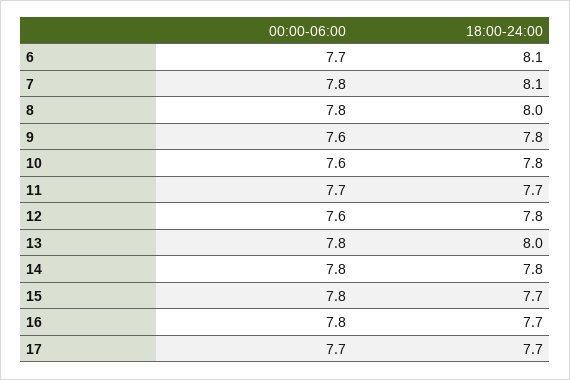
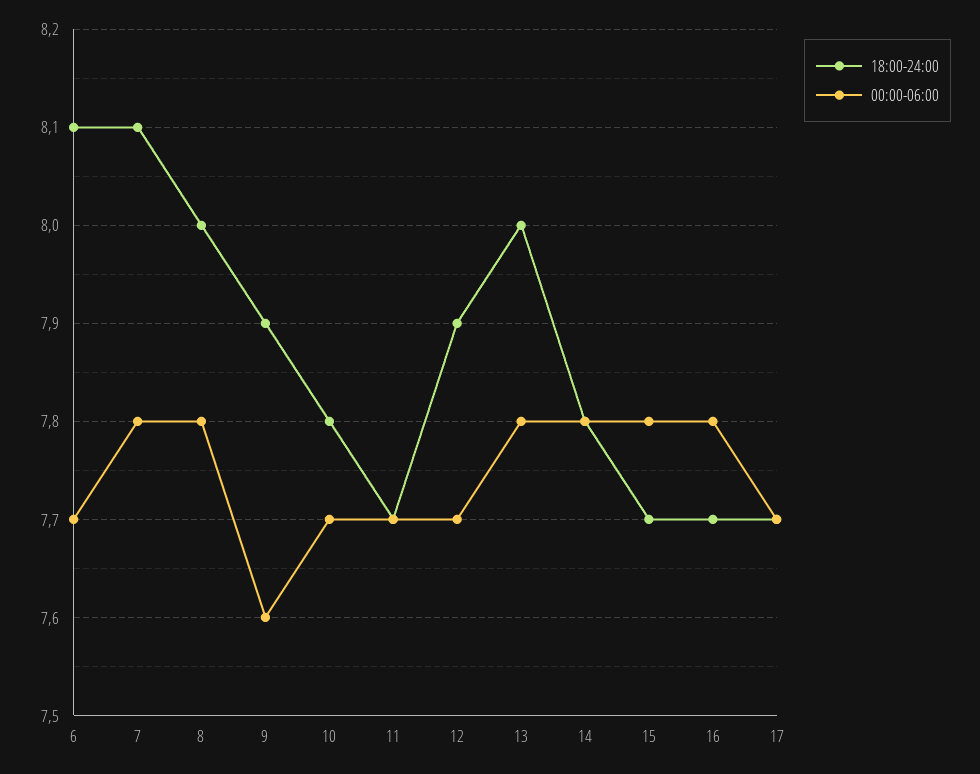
  {
    "00:00-06:00": {
      "6": 7.7,
      "7": 7.8,
      "8": 7.8,
      "9": 7.6,
-     "10": 7.6,
+     "10": 7.7,
      "11": 7.7,
-     "12": 7.6,
+     "12": 7.7,
      "13": 7.8,
      "14": 7.8,
      "15": 7.8,
      "16": 7.8,
      "17": 7.7
    },
    "18:00-24:00": {
      "6": 8.1,
      "7": 8.1,
      "8": 8,
-     "9": 7.8,
+     "9": 7.9,
      "10": 7.8,
      "11": 7.7,
-     "12": 7.8,
+     "12": 7.9,
      "13": 8,
      "14": 7.8,
      "15": 7.7,
      "16": 7.7,
      "17": 7.7
    }
  }

